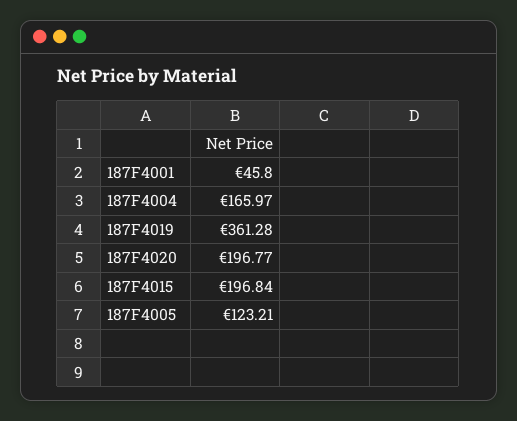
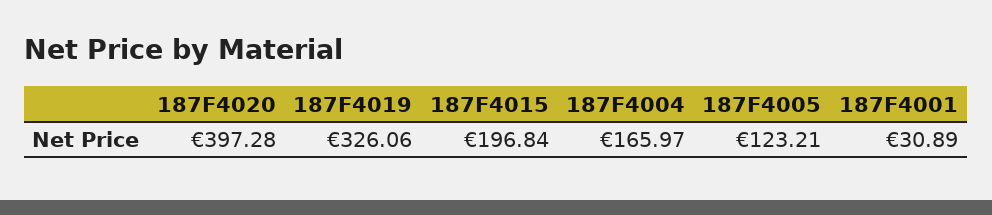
  {
-   "187F4001": 45.8,
+   "187F4001": 30.89,
    "187F4004": 165.97,
-   "187F4019": 361.28,
+   "187F4019": 326.06,
-   "187F4020": 196.77,
+   "187F4020": 397.28,
    "187F4015": 196.84,
    "187F4005": 123.21
  }

